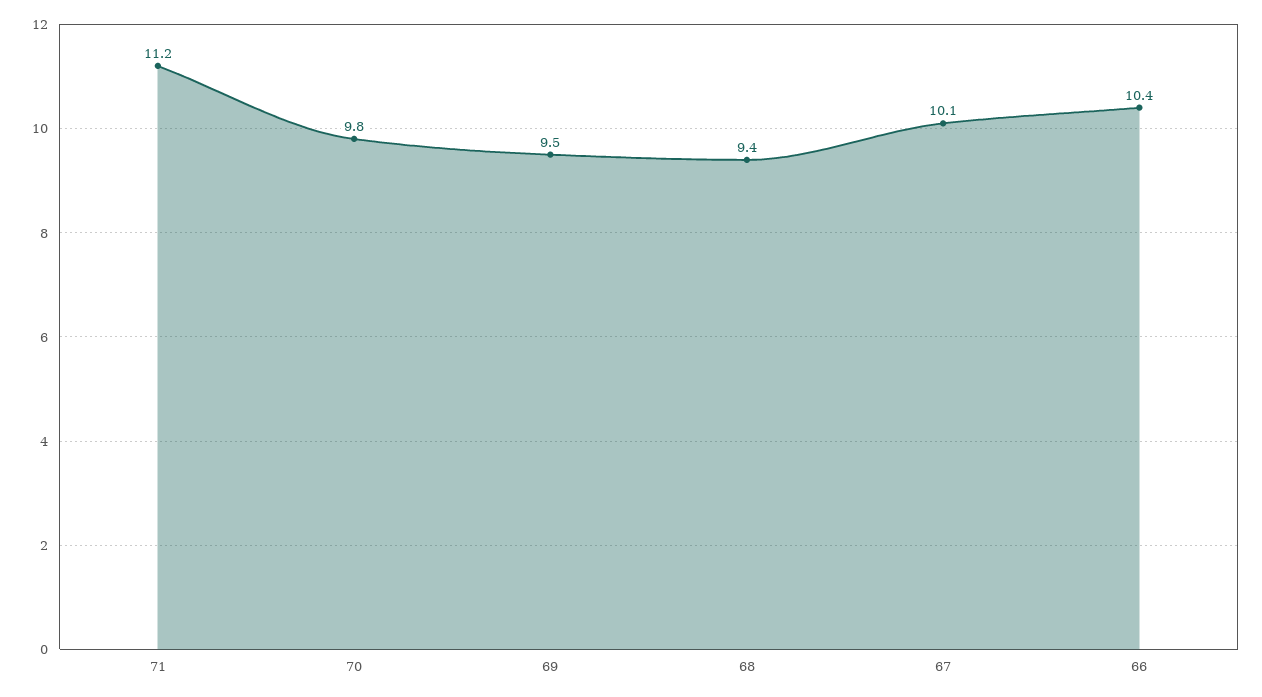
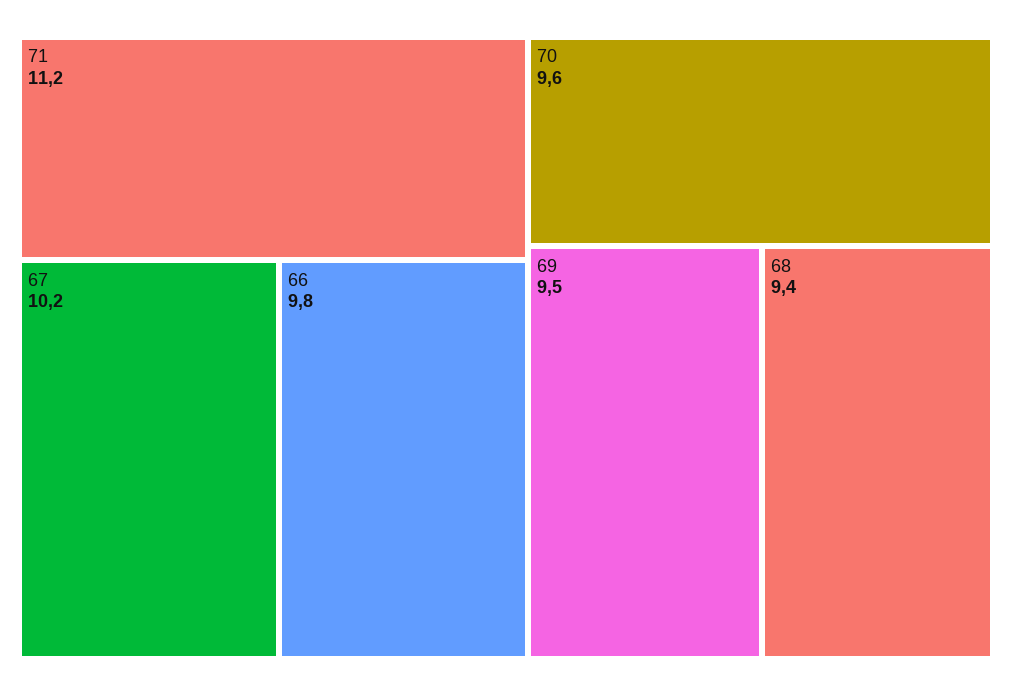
  {
    "71": 11.2,
-   "70": 9.8,
+   "70": 9.6,
    "69": 9.5,
    "68": 9.4,
-   "67": 10.1,
+   "67": 10.2,
-   "66": 10.4
+   "66": 9.8
  }

